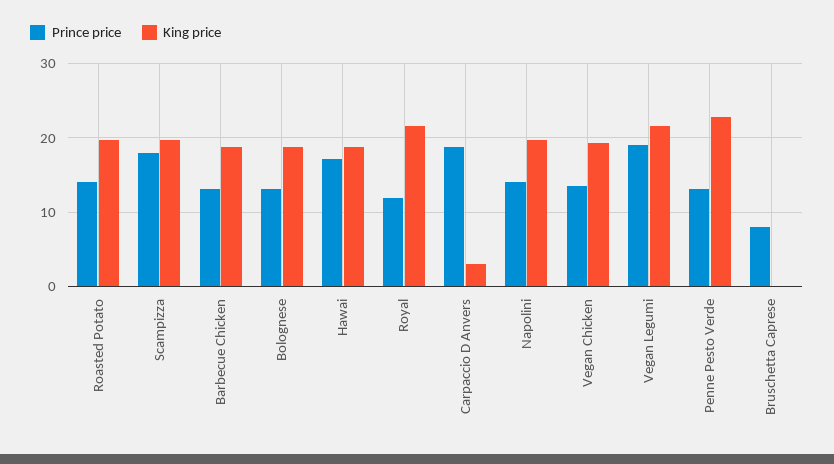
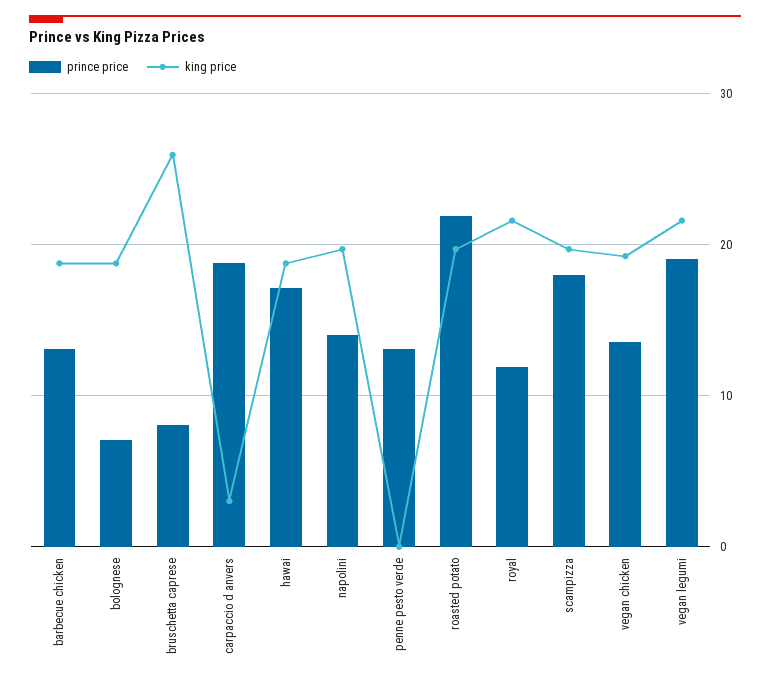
  {
    "Prince price": {
-     "Roasted Potato": 14,
+     "Roasted Potato": 22,
      "Scampizza": 18,
      "Barbecue Chicken": 13,
-     "Bolognese": 13,
+     "Bolognese": 7,
      "Hawai": 17,
      "Royal": 12,
      "Carpaccio D Anvers": 19,
      "Napolini": 14,
      "Vegan Chicken": 14,
      "Vegan Legumi": 19,
      "Penne Pesto Verde": 13,
      "Bruschetta Caprese": 8
    },
    "King price": {
      "Roasted Potato": 20,
      "Scampizza": 20,
      "Barbecue Chicken": 19,
      "Bolognese": 19,
      "Hawai": 19,
      "Royal": 22,
      "Carpaccio D Anvers": 3,
      "Napolini": 20,
      "Vegan Chicken": 19,
      "Vegan Legumi": 22,
-     "Penne Pesto Verde": 23,
+     "Penne Pesto Verde": 0,
-     "Bruschetta Caprese": 0
+     "Bruschetta Caprese": 26
    }
  }

